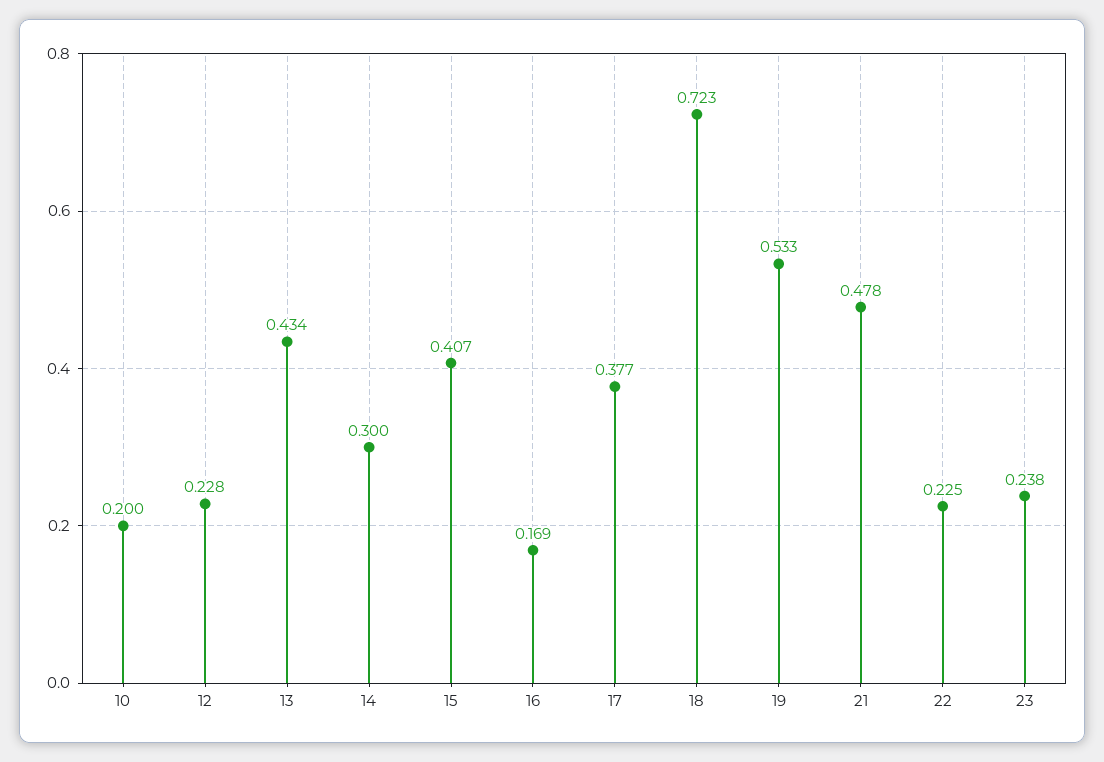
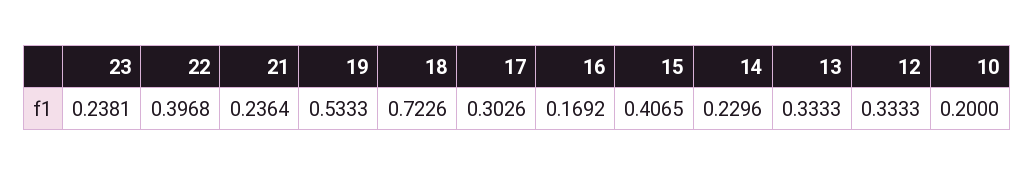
  {
    "10": 0.2,
-   "12": 0.228,
+   "12": 0.3333,
-   "13": 0.434,
+   "13": 0.3333,
-   "14": 0.3,
+   "14": 0.2296,
    "15": 0.4065,
    "16": 0.1692,
-   "17": 0.377,
+   "17": 0.3026,
    "18": 0.7226,
    "19": 0.5333,
-   "21": 0.478,
+   "21": 0.2364,
-   "22": 0.225,
+   "22": 0.3968,
    "23": 0.2381
  }

